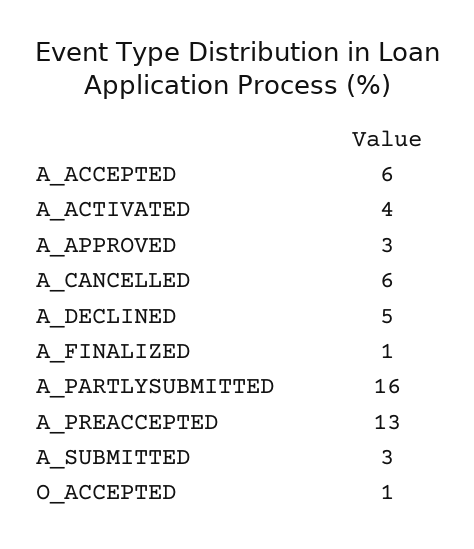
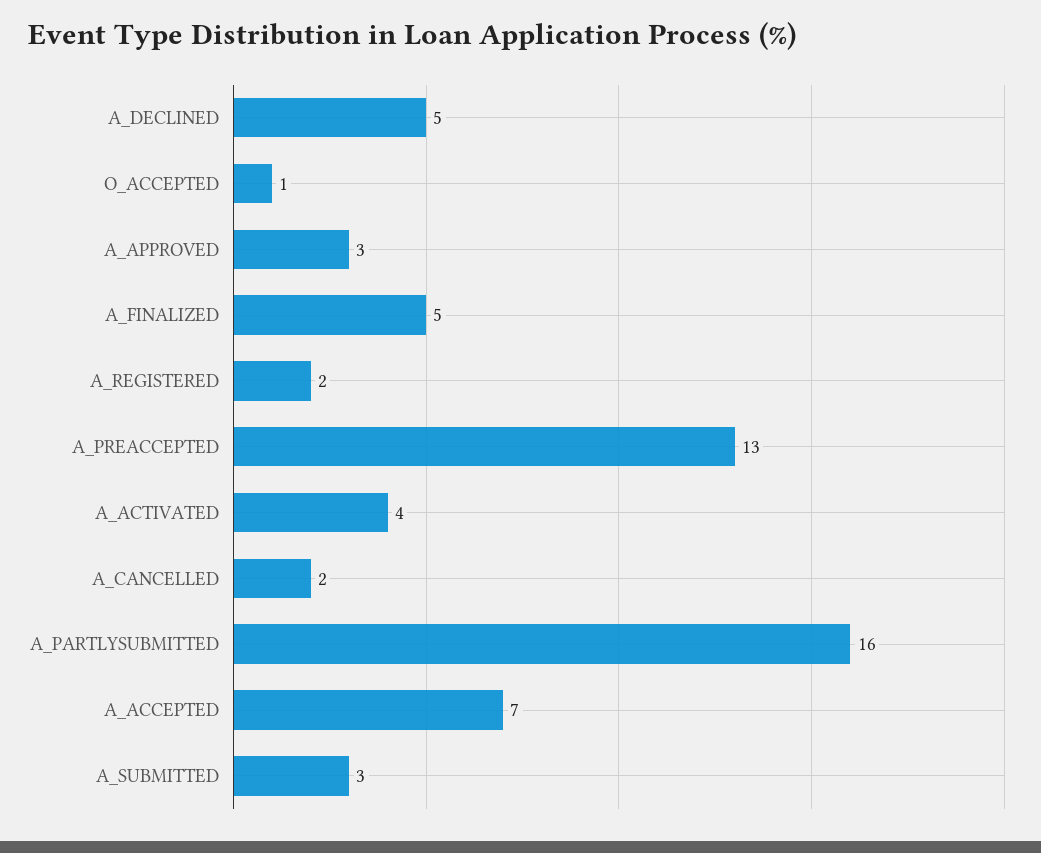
  {
-   "A_ACCEPTED": 6,
+   "A_ACCEPTED": 7,
    "A_ACTIVATED": 4,
    "A_APPROVED": 3,
-   "A_CANCELLED": 6,
+   "A_CANCELLED": 2,
    "A_DECLINED": 5,
-   "A_FINALIZED": 1,
+   "A_FINALIZED": 5,
    "A_PARTLYSUBMITTED": 16,
    "A_PREACCEPTED": 13,
    "A_SUBMITTED": 3,
-   "O_ACCEPTED": 1
+   "O_ACCEPTED": 1,
+   "A_REGISTERED": 2
  }

